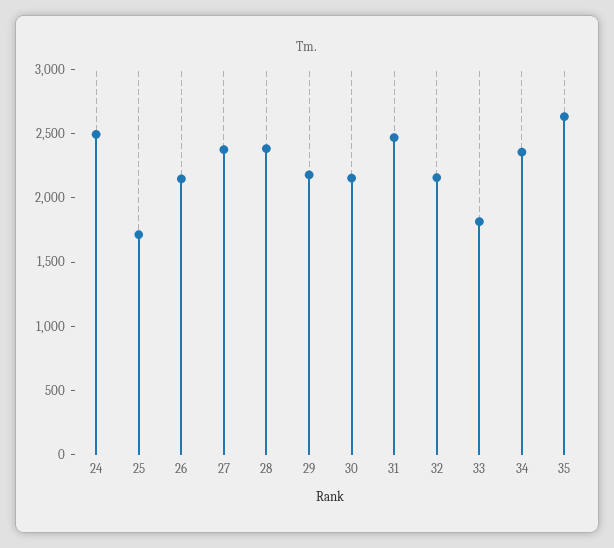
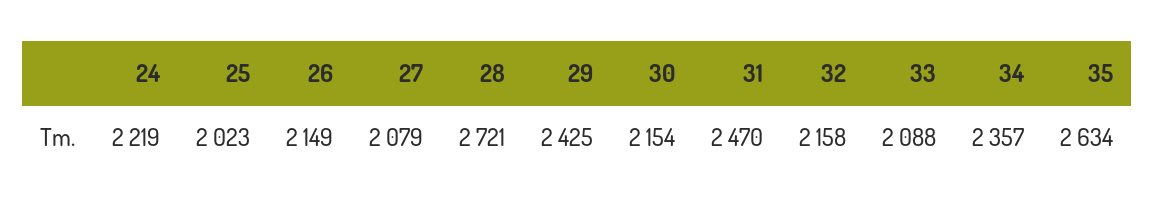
  {
-   "24": 2500,
+   "24": 2219,
-   "25": 1700,
+   "25": 2023,
    "26": 2149,
-   "27": 2400,
+   "27": 2079,
-   "28": 2400,
+   "28": 2721,
-   "29": 2200,
+   "29": 2425,
    "30": 2154,
    "31": 2470,
    "32": 2158,
-   "33": 1800,
+   "33": 2088,
    "34": 2357,
    "35": 2634
  }

